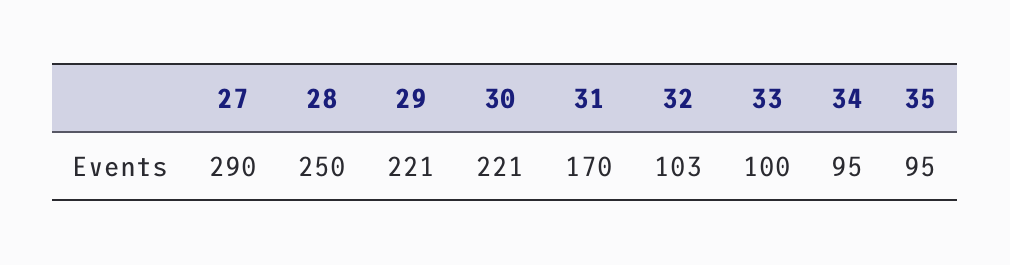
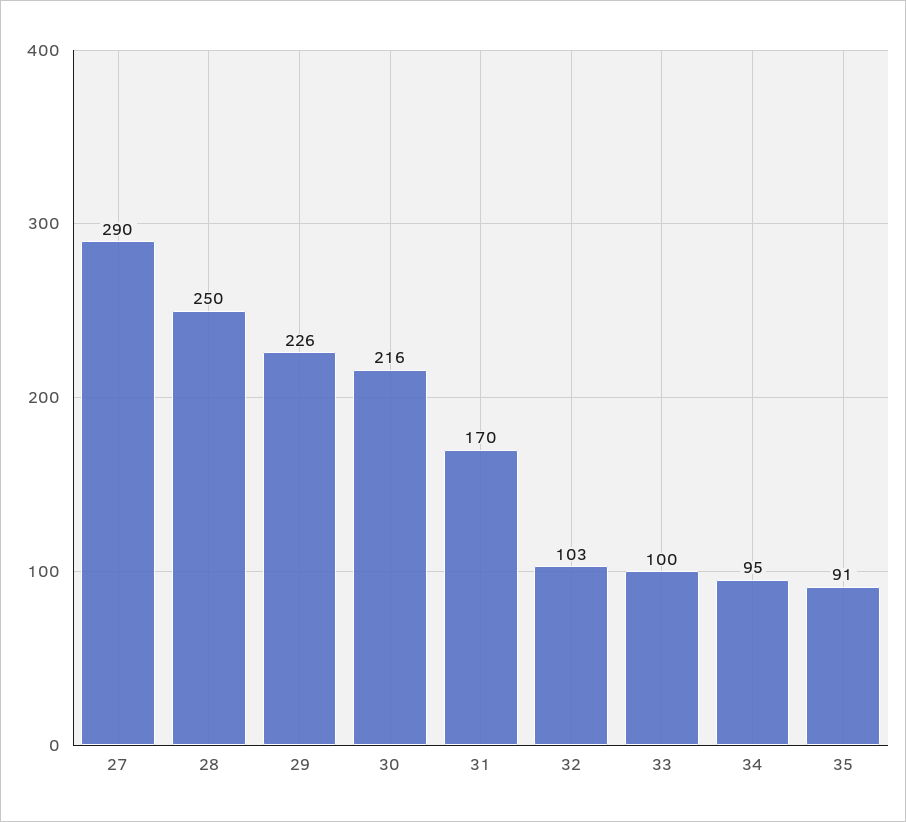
  {
    "27": 290,
    "28": 250,
-   "29": 221,
+   "29": 226,
-   "30": 221,
+   "30": 216,
    "31": 170,
    "32": 103,
    "33": 100,
    "34": 95,
-   "35": 95
+   "35": 91
  }

